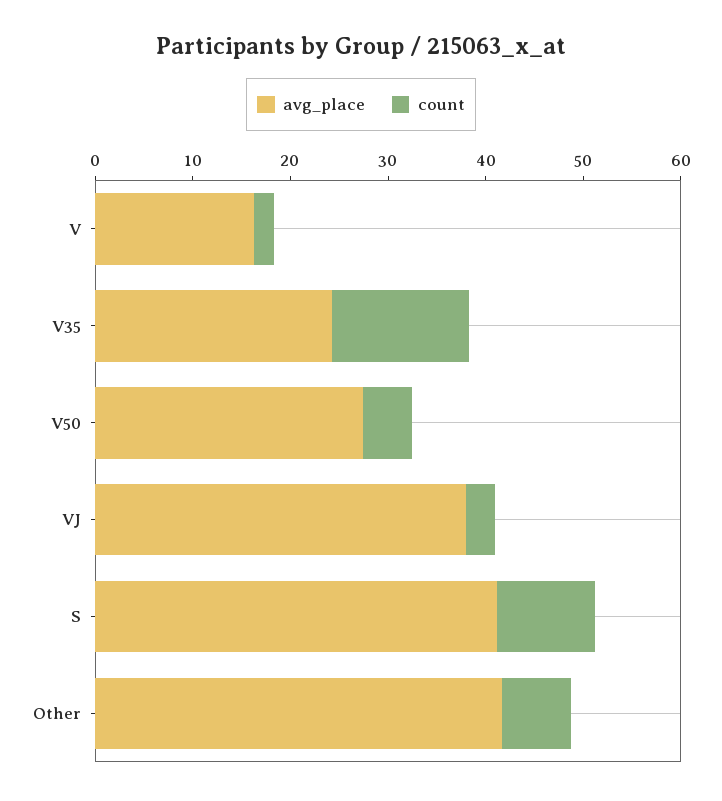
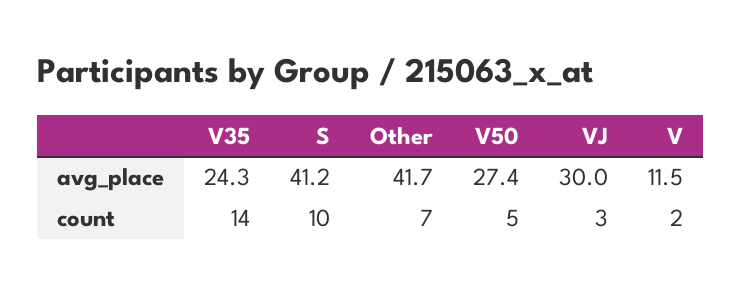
  {
    "avg_place": {
-     "V": 16,
+     "V": 11.5,
      "V35": 24.3,
      "V50": 27.4,
-     "VJ": 38,
+     "VJ": 30,
      "S": 41.2,
      "Other": 41.7
    },
    "count": {
      "V": 2,
      "V35": 14,
      "V50": 5,
      "VJ": 3,
      "S": 10,
      "Other": 7
    }
  }

